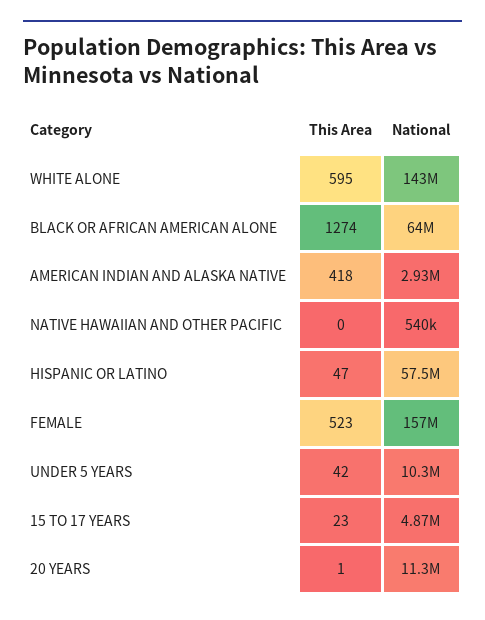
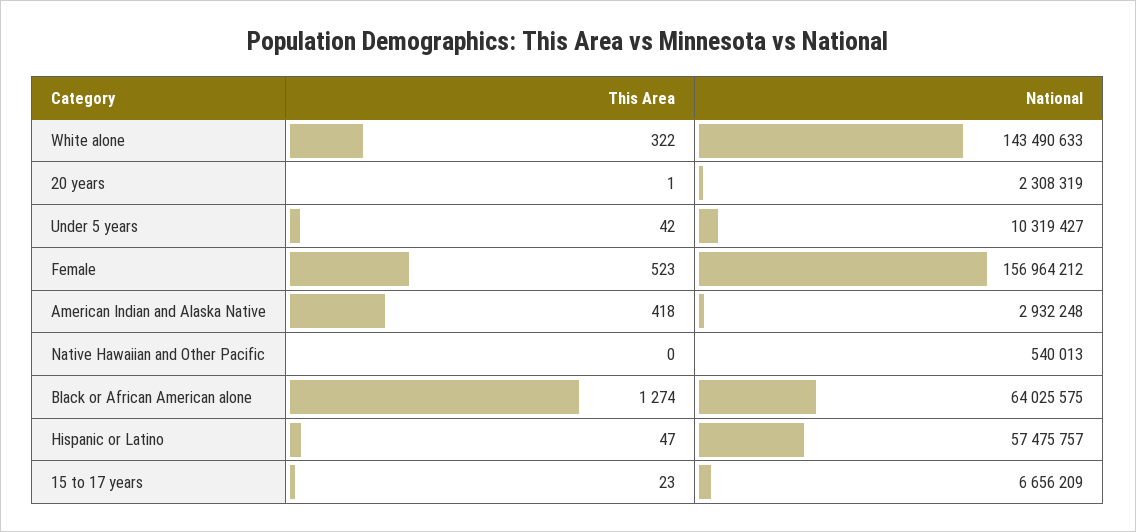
  {
    "This Area": {
-     "WHITE ALONE": 595,
+     "WHITE ALONE": 322,
      "BLACK OR AFRICAN AMERICAN ALONE": 1274,
      "AMERICAN INDIAN AND ALASKA NATIVE": 418,
      "NATIVE HAWAIIAN AND OTHER PACIFIC": 0,
      "HISPANIC OR LATINO": 47,
      "FEMALE": 523,
      "UNDER 5 YEARS": 42,
      "15 TO 17 YEARS": 23,
      "20 YEARS": 1
    },
    "National": {
      "WHITE ALONE": 143490633,
      "BLACK OR AFRICAN AMERICAN ALONE": 64025575,
      "AMERICAN INDIAN AND ALASKA NATIVE": 2932248,
      "NATIVE HAWAIIAN AND OTHER PACIFIC": 540013,
      "HISPANIC OR LATINO": 57475757,
      "FEMALE": 156964212,
      "UNDER 5 YEARS": 10319427,
-     "15 TO 17 YEARS": 4870000,
+     "15 TO 17 YEARS": 6656209,
-     "20 YEARS": 11300000
+     "20 YEARS": 2308319
    }
  }

